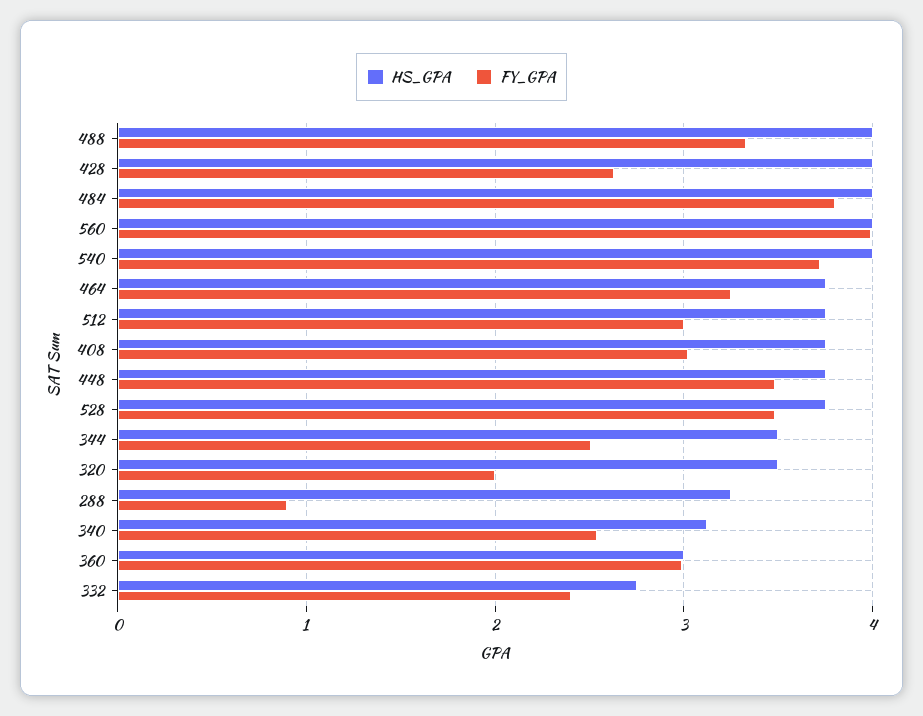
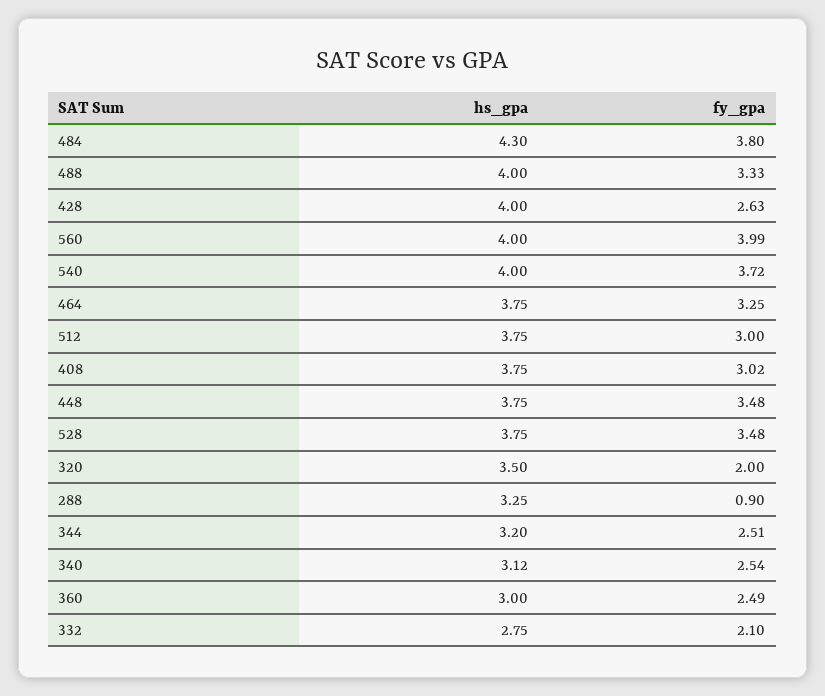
  {
    "HS_GPA": {
      "488": 4,
      "428": 4,
-     "484": 4,
+     "484": 4.3,
      "560": 4,
      "540": 4,
      "464": 3.75,
      "512": 3.75,
      "408": 3.75,
      "448": 3.75,
      "528": 3.75,
-     "344": 3.5,
+     "344": 3.2,
      "320": 3.5,
      "288": 3.25,
      "340": 3.12,
      "360": 3,
      "332": 2.75
    },
    "FY_GPA": {
      "488": 3.33,
      "428": 2.63,
      "484": 3.8,
      "560": 3.99,
      "540": 3.72,
      "464": 3.25,
      "512": 3,
      "408": 3.02,
      "448": 3.48,
      "528": 3.48,
      "344": 2.51,
      "320": 2,
      "288": 0.9,
      "340": 2.54,
-     "360": 3,
+     "360": 2.49,
-     "332": 2.4
+     "332": 2.1
    }
  }

